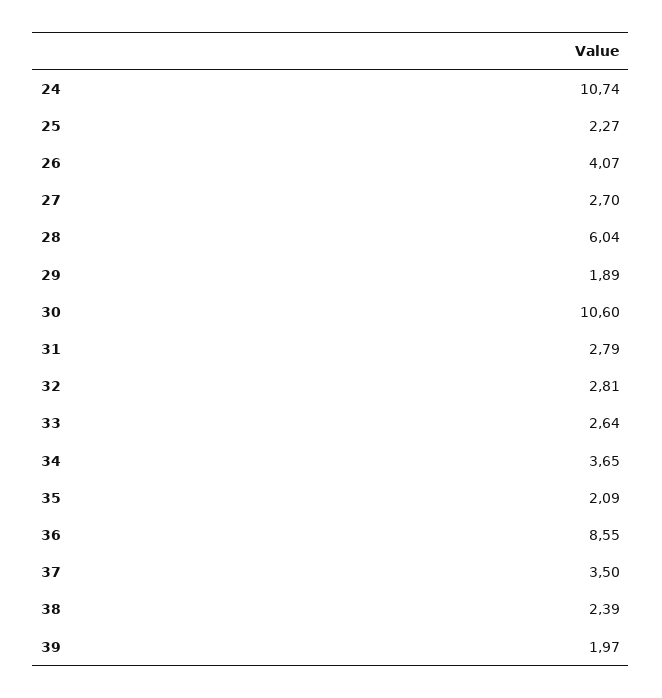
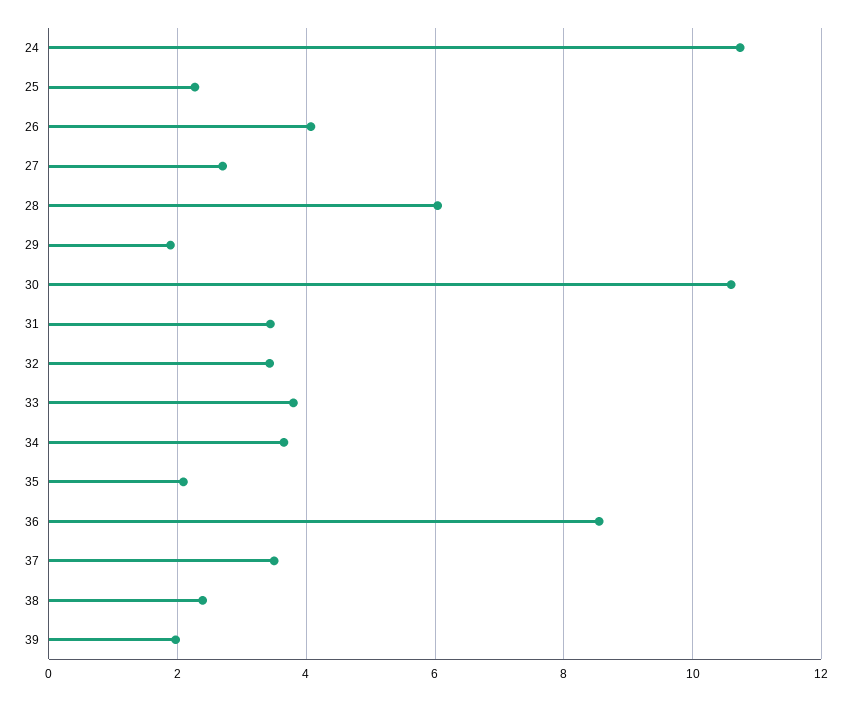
  {
    "24": 10.74,
    "25": 2.27,
    "26": 4.07,
    "27": 2.7,
    "28": 6.04,
    "29": 1.89,
    "30": 10.6,
-   "31": 2.79,
+   "31": 3.4,
-   "32": 2.81,
+   "32": 3.4,
-   "33": 2.64,
+   "33": 3.8,
    "34": 3.65,
    "35": 2.09,
    "36": 8.55,
    "37": 3.5,
    "38": 2.39,
    "39": 1.97
  }

